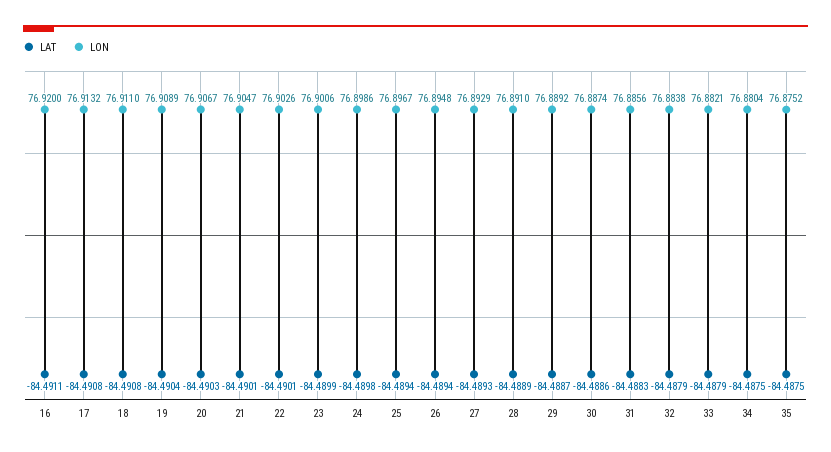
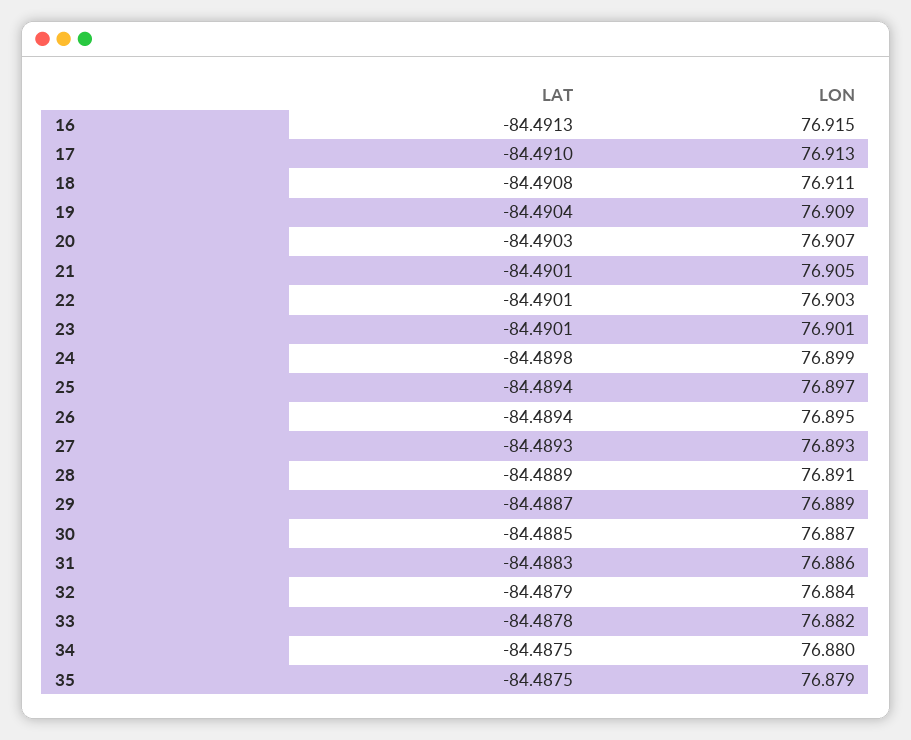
  {
    "LAT": {
-     "16": -84.4911,
+     "16": -84.4913,
-     "17": -84.4908,
+     "17": -84.491,
      "18": -84.4908,
      "19": -84.4904,
      "20": -84.4903,
      "21": -84.4901,
      "22": -84.4901,
-     "23": -84.4899,
+     "23": -84.4901,
      "24": -84.4898,
      "25": -84.4894,
      "26": -84.4894,
      "27": -84.4893,
      "28": -84.4889,
      "29": -84.4887,
-     "30": -84.4886,
+     "30": -84.4885,
      "31": -84.4883,
      "32": -84.4879,
-     "33": -84.4879,
+     "33": -84.4878,
      "34": -84.4875,
      "35": -84.4875
    },
    "LON": {
-     "16": 76.92,
+     "16": 76.915,
      "17": 76.9132,
      "18": 76.911,
      "19": 76.9089,
      "20": 76.9067,
      "21": 76.9047,
      "22": 76.9026,
      "23": 76.9006,
      "24": 76.8986,
      "25": 76.8967,
      "26": 76.8948,
      "27": 76.8929,
      "28": 76.891,
      "29": 76.8892,
      "30": 76.8874,
      "31": 76.8856,
      "32": 76.8838,
      "33": 76.8821,
      "34": 76.8804,
-     "35": 76.8752
+     "35": 76.879
    }
  }

